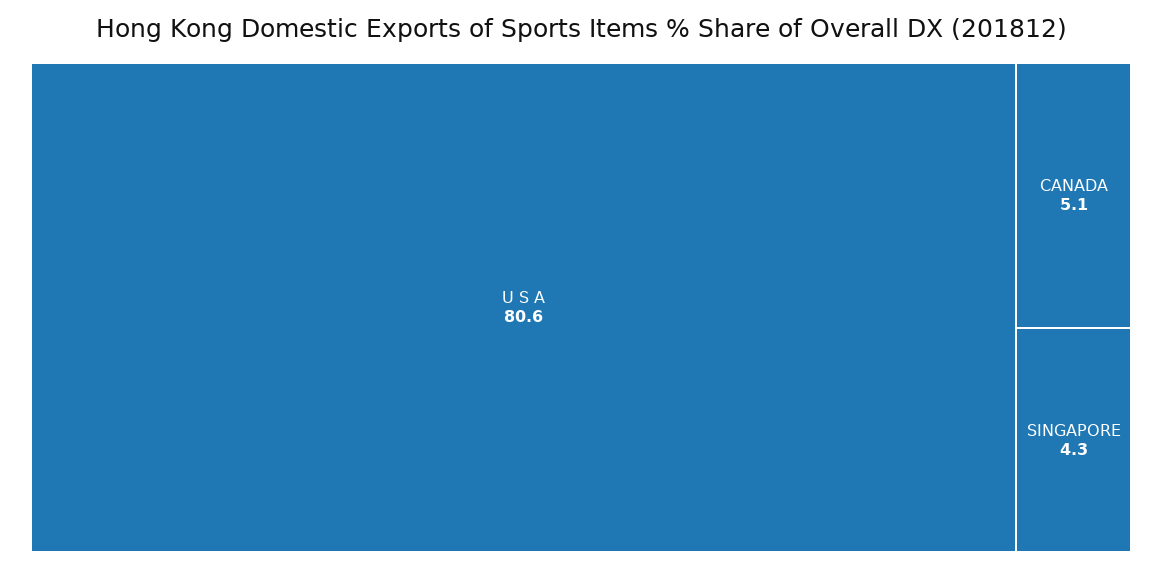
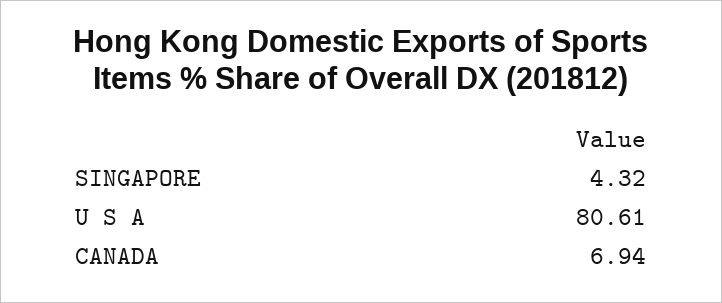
  {
    "U S A": 80.61,
-   "CANADA": 5.1,
+   "CANADA": 6.94,
    "SINGAPORE": 4.32
  }

